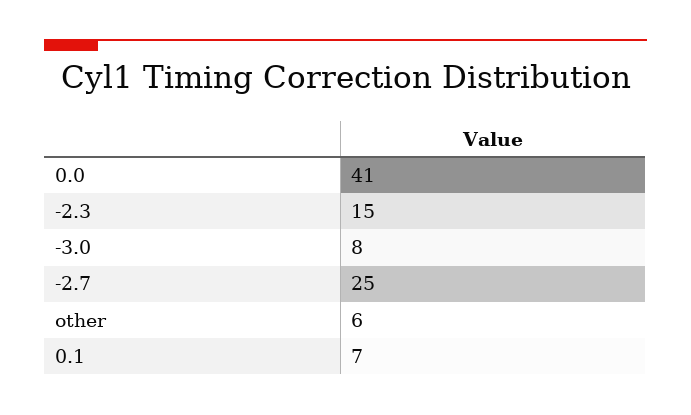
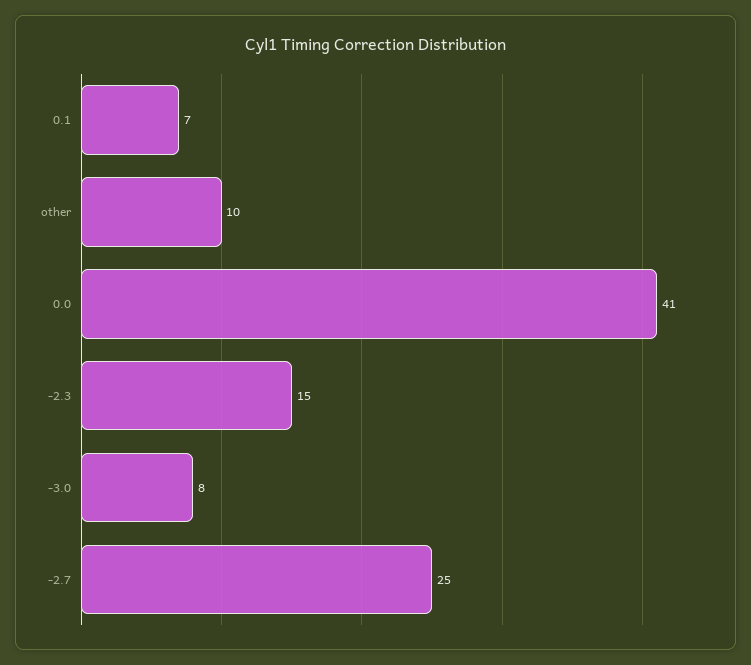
  {
    "0.0": 41,
    "-2.3": 15,
    "-3.0": 8,
    "-2.7": 25,
-   "other": 6,
+   "other": 10,
    "0.1": 7
  }

